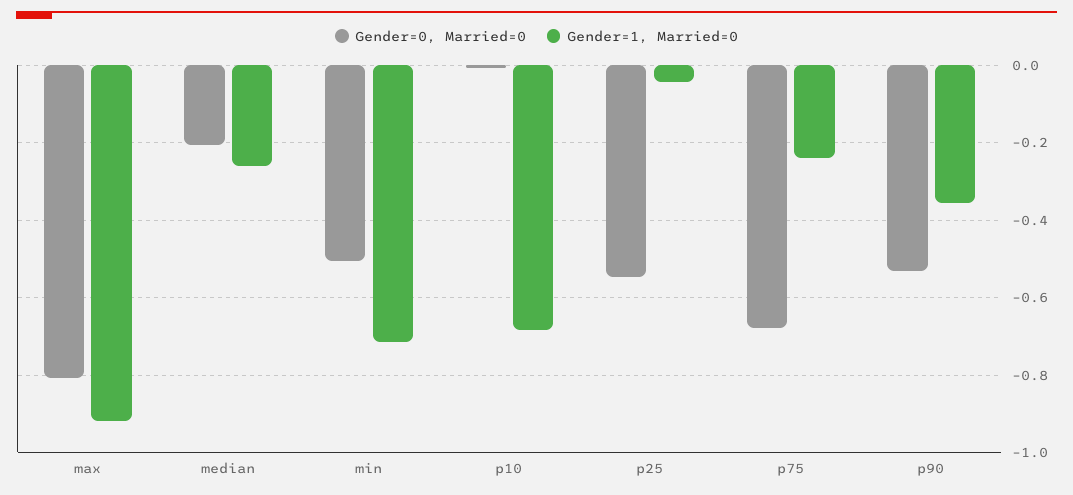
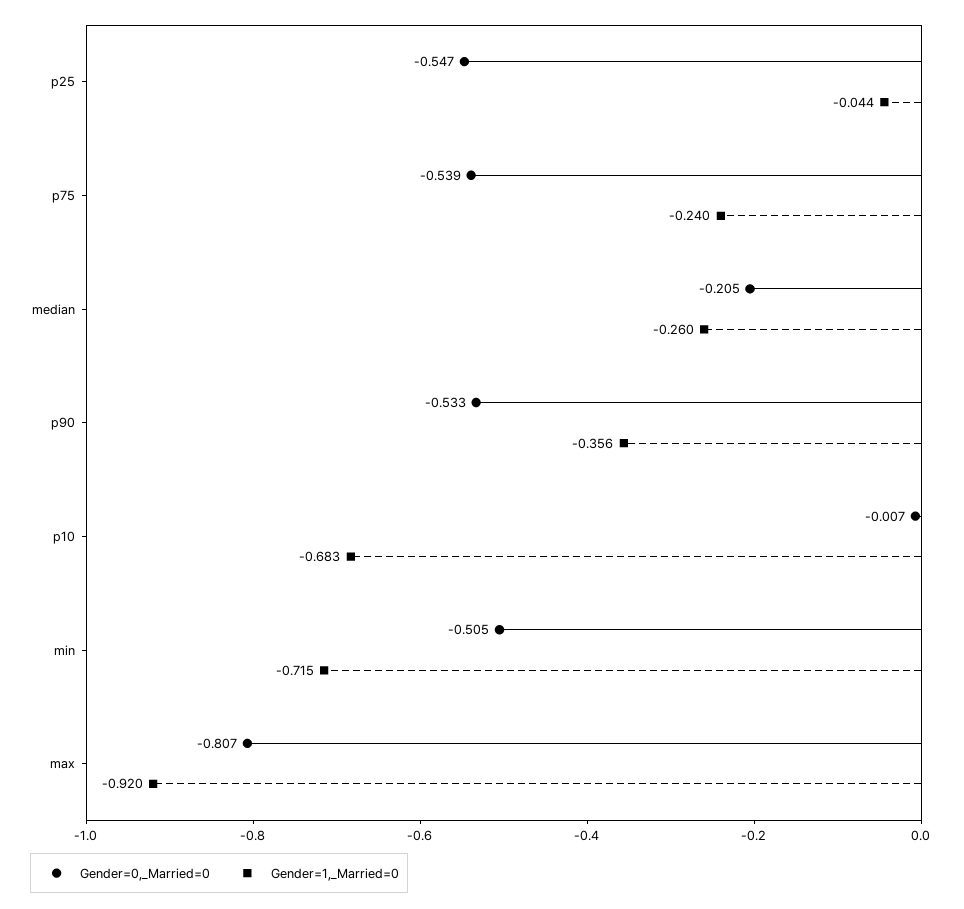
  {
    "Gender=0, Married=0": {
      "max": -0.807,
      "median": -0.205,
      "min": -0.505,
      "p10": -0.007,
      "p25": -0.547,
-     "p75": -0.68,
+     "p75": -0.539,
      "p90": -0.533
    },
    "Gender=1, Married=0": {
      "max": -0.92,
      "median": -0.26,
      "min": -0.715,
      "p10": -0.683,
      "p25": -0.044,
      "p75": -0.24,
      "p90": -0.356
    }
  }

